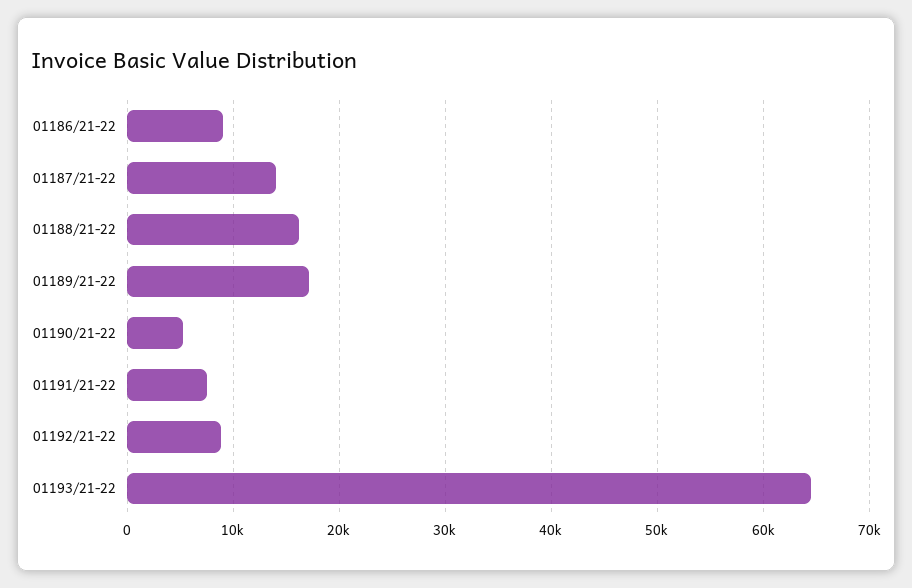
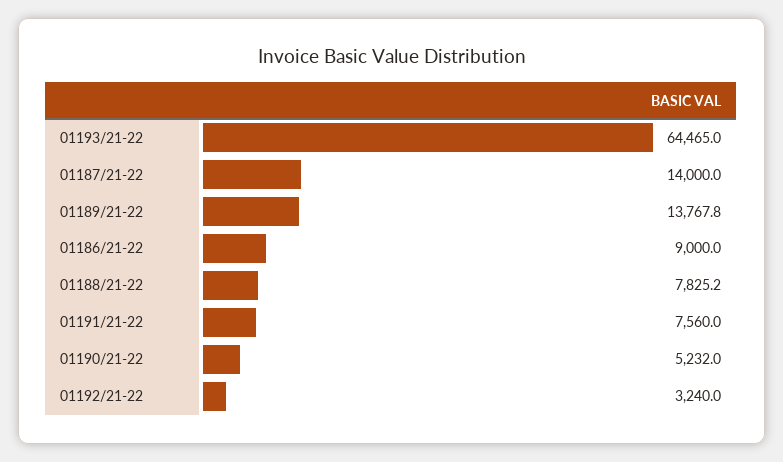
  {
    "01186/21-22": 9000,
    "01187/21-22": 14000,
-   "01188/21-22": 16000,
+   "01188/21-22": 7825.2,
-   "01189/21-22": 17000,
+   "01189/21-22": 13767.8,
    "01190/21-22": 5232,
    "01191/21-22": 7560,
-   "01192/21-22": 9000,
+   "01192/21-22": 3240,
    "01193/21-22": 64465
  }

